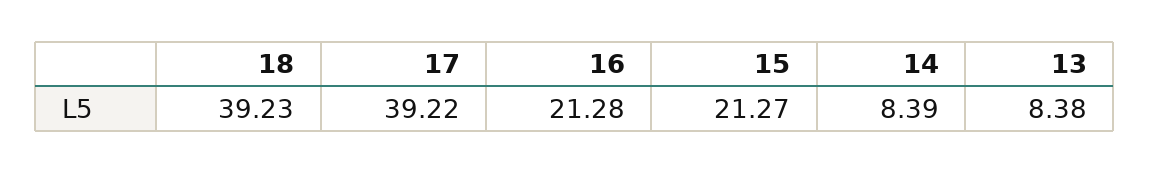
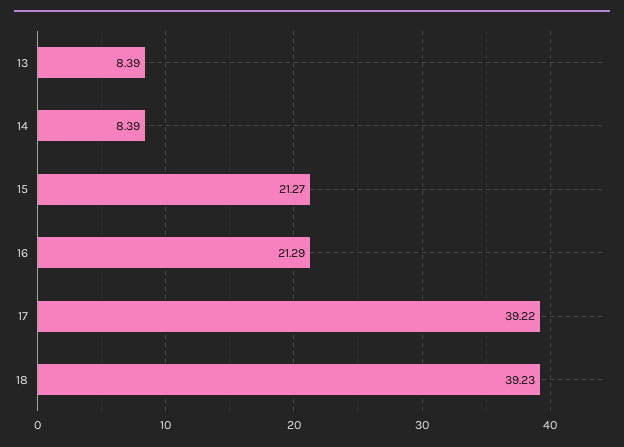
  {
    "18": 39.23,
    "17": 39.22,
-   "16": 21.28,
+   "16": 21.29,
    "15": 21.27,
    "14": 8.39,
-   "13": 8.38
+   "13": 8.39
  }

